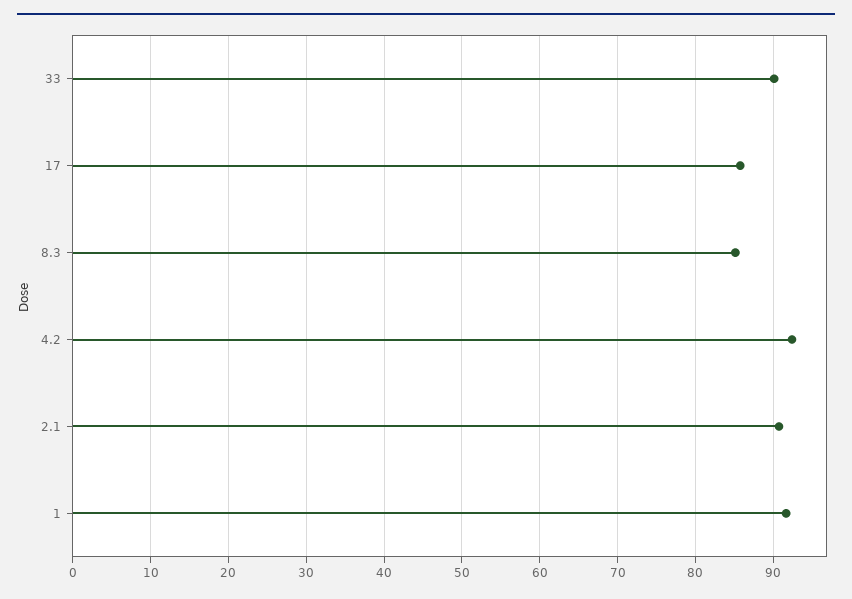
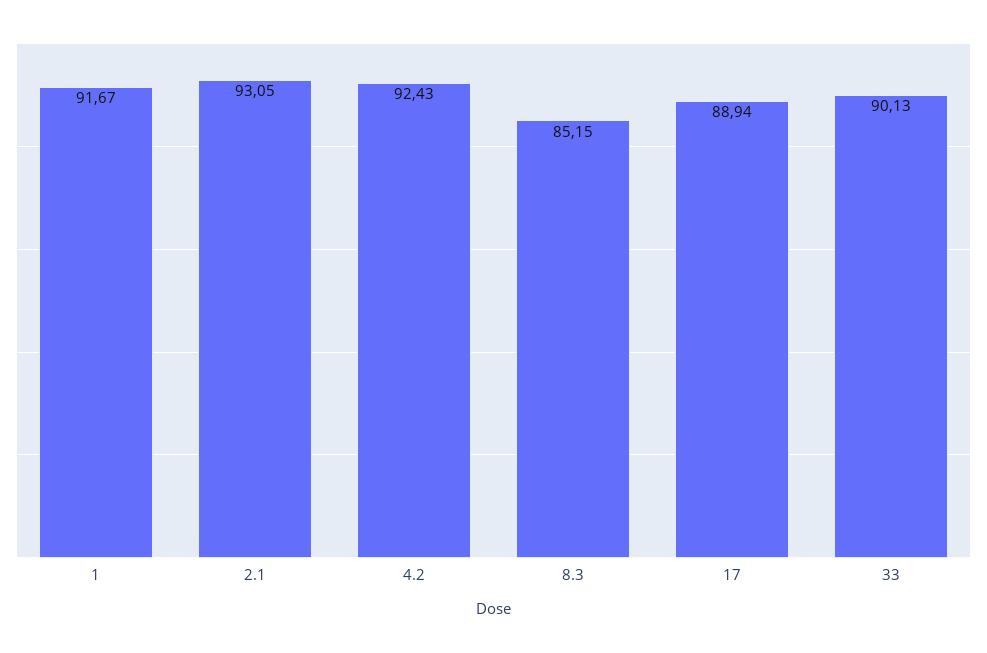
  {
    "33": 90.13,
-   "17": 86,
+   "17": 88.94,
    "8.3": 85.15,
    "4.2": 92.43,
-   "2.1": 91,
+   "2.1": 93.05,
    "1": 91.67
  }

